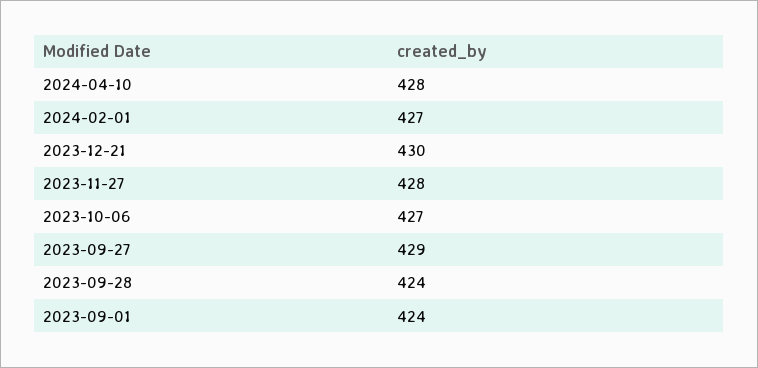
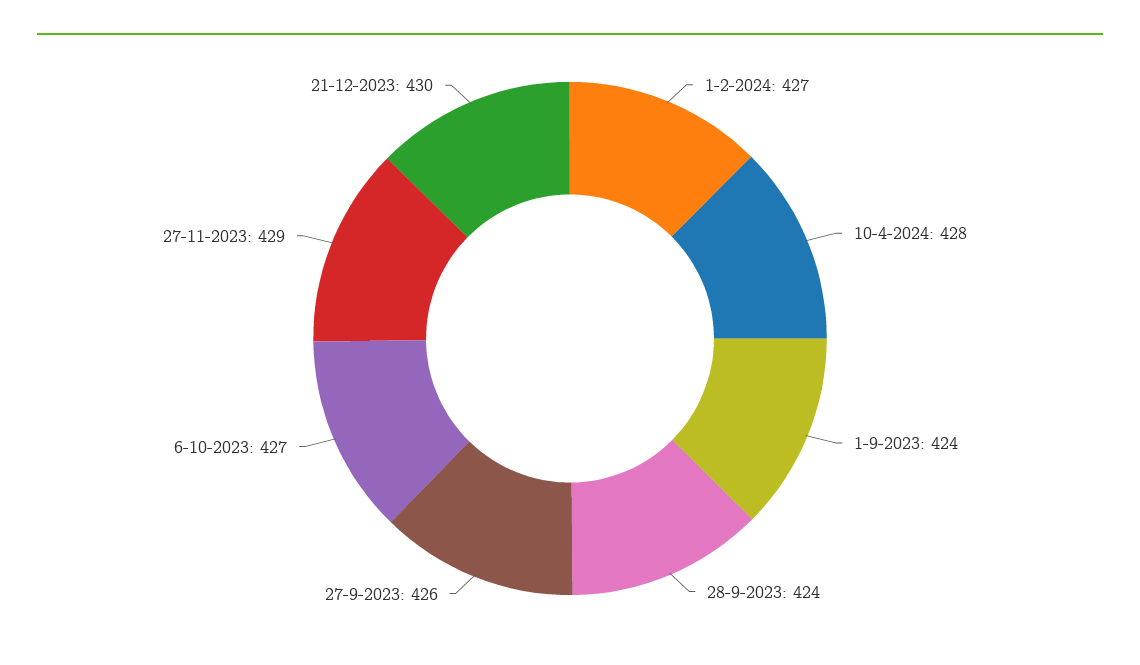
  {
    "2024-04-10": 428,
    "2024-02-01": 427,
    "2023-12-21": 430,
-   "2023-11-27": 428,
+   "2023-11-27": 429,
    "2023-10-06": 427,
-   "2023-09-27": 429,
+   "2023-09-27": 426,
    "2023-09-28": 424,
    "2023-09-01": 424
  }

